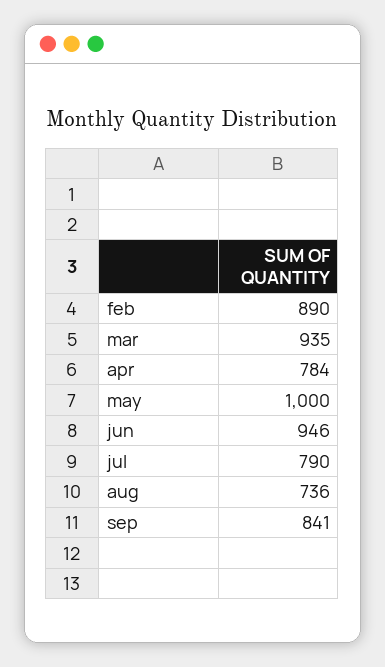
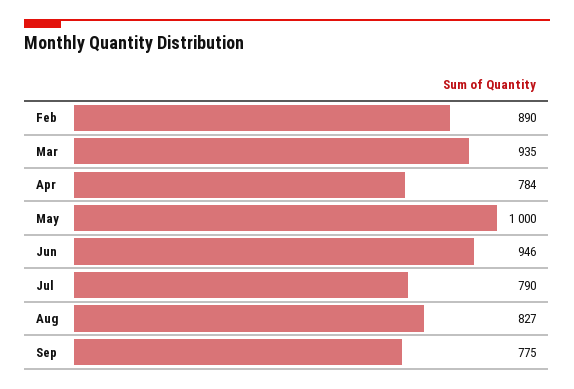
  {
    "feb": 890,
    "mar": 935,
    "apr": 784,
    "may": 1000,
    "jun": 946,
    "jul": 790,
-   "aug": 736,
+   "aug": 827,
-   "sep": 841
+   "sep": 775
  }

